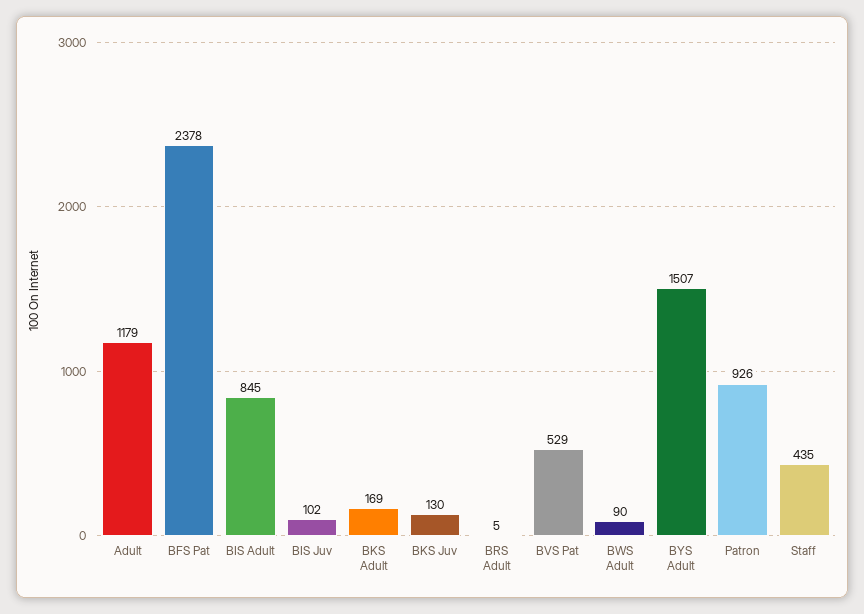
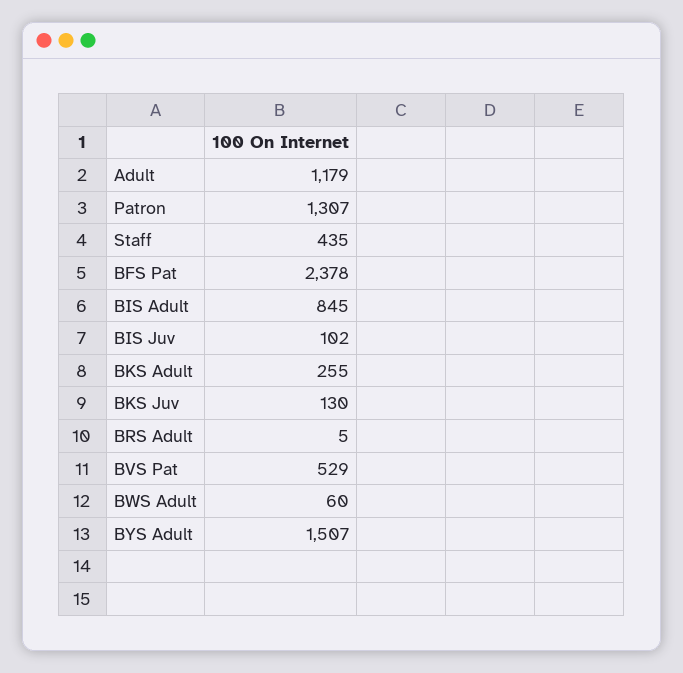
  {
    "Adult": 1179,
    "BFS Pat": 2378,
    "BIS Adult": 845,
    "BIS Juv": 102,
-   "BKS Adult": 169,
+   "BKS Adult": 255,
    "BKS Juv": 130,
    "BRS Adult": 5,
    "BVS Pat": 529,
-   "BWS Adult": 90,
+   "BWS Adult": 60,
    "BYS Adult": 1507,
-   "Patron": 926,
+   "Patron": 1307,
    "Staff": 435
  }

